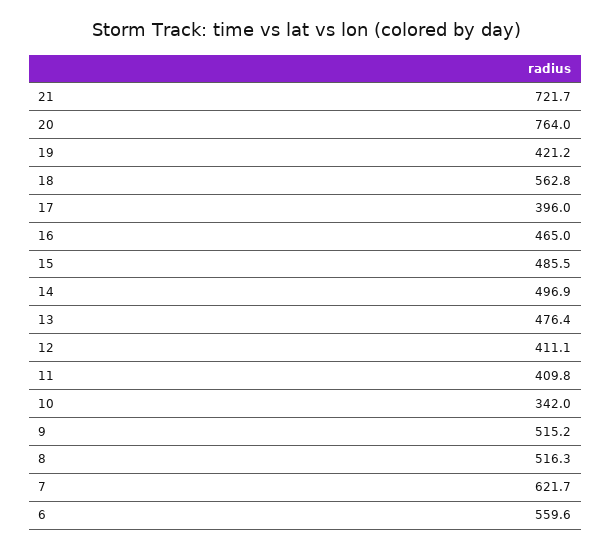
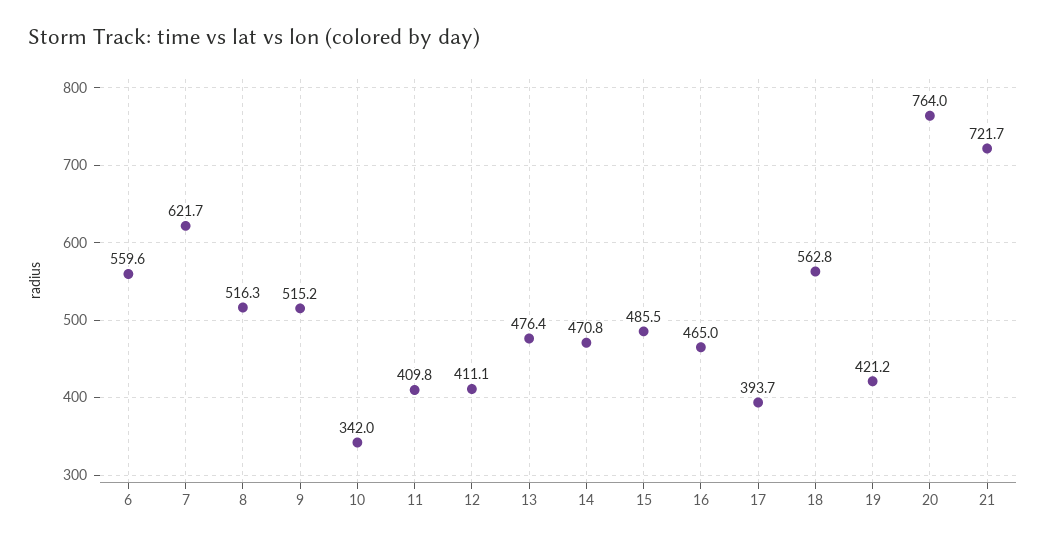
  {
    "21": 721.7,
    "20": 764,
    "19": 421.2,
    "18": 562.8,
-   "17": 396,
+   "17": 393.7,
    "16": 465,
    "15": 485.5,
-   "14": 496.9,
+   "14": 470.8,
    "13": 476.4,
    "12": 411.1,
    "11": 409.8,
    "10": 342,
    "9": 515.2,
    "8": 516.3,
    "7": 621.7,
    "6": 559.6
  }

